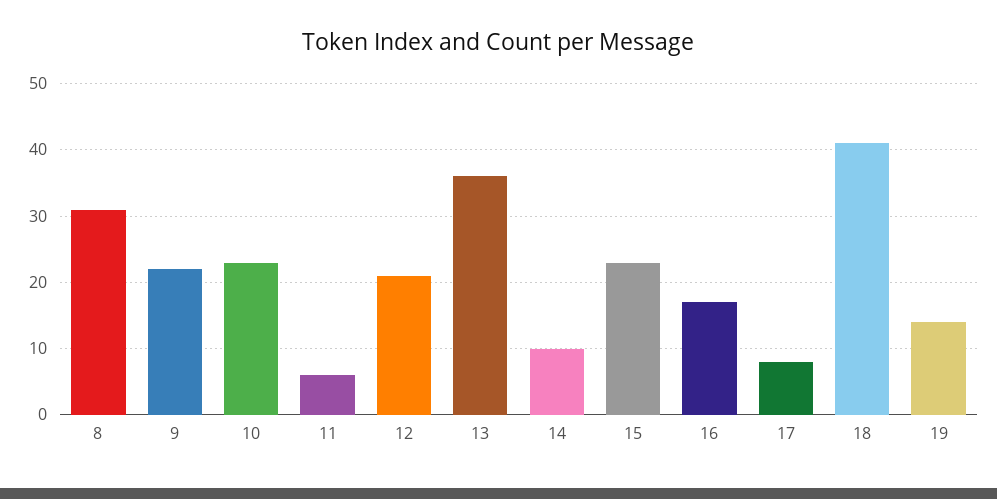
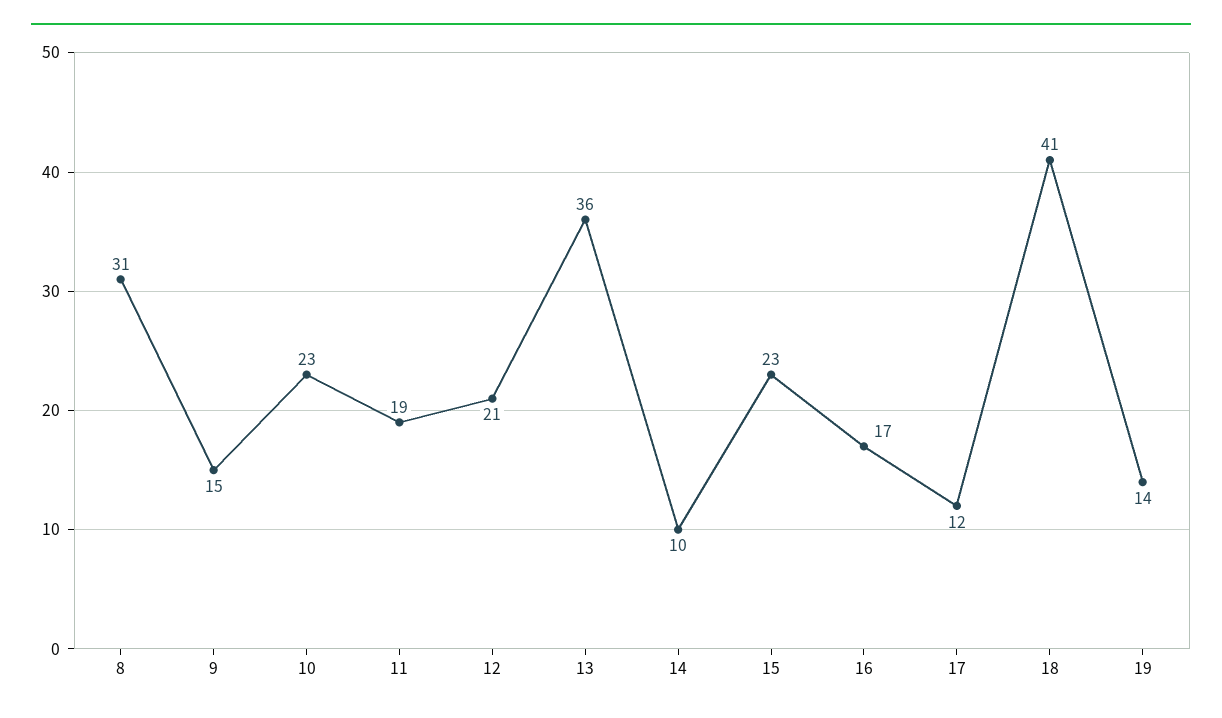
  {
    "8": 31,
-   "9": 22,
+   "9": 15,
    "10": 23,
-   "11": 6,
+   "11": 19,
    "12": 21,
    "13": 36,
    "14": 10,
    "15": 23,
    "16": 17,
-   "17": 8,
+   "17": 12,
    "18": 41,
    "19": 14
  }

